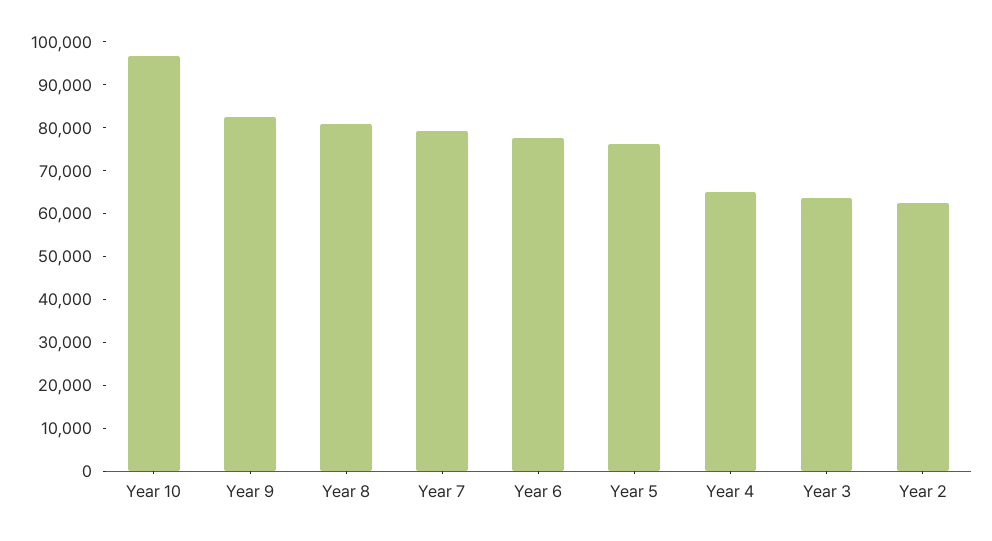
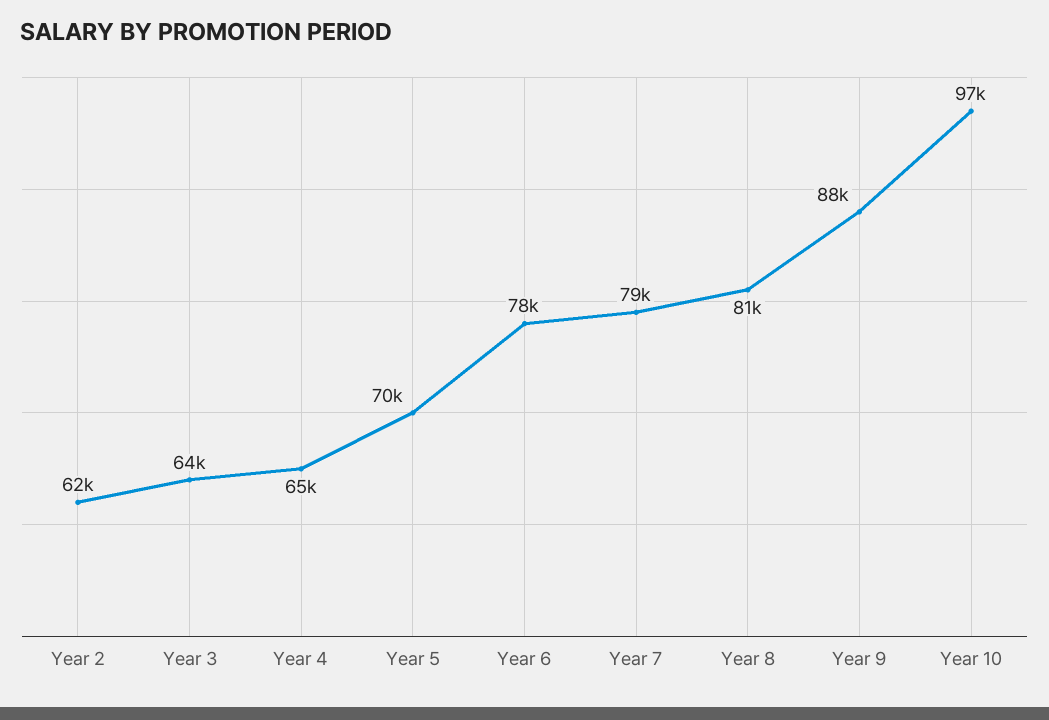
  {
    "Year 10": 97000,
-   "Year 9": 82000,
+   "Year 9": 88000,
    "Year 8": 81000,
    "Year 7": 79000,
    "Year 6": 78000,
-   "Year 5": 76000,
+   "Year 5": 70000,
    "Year 4": 65000,
    "Year 3": 64000,
    "Year 2": 62000
  }

